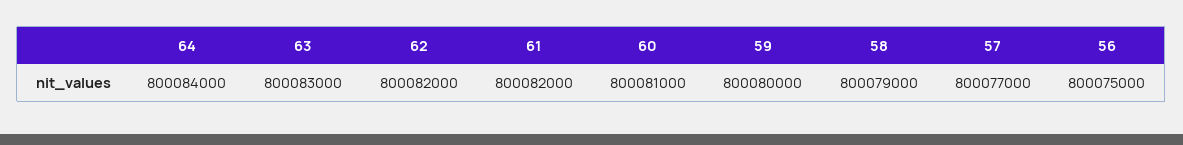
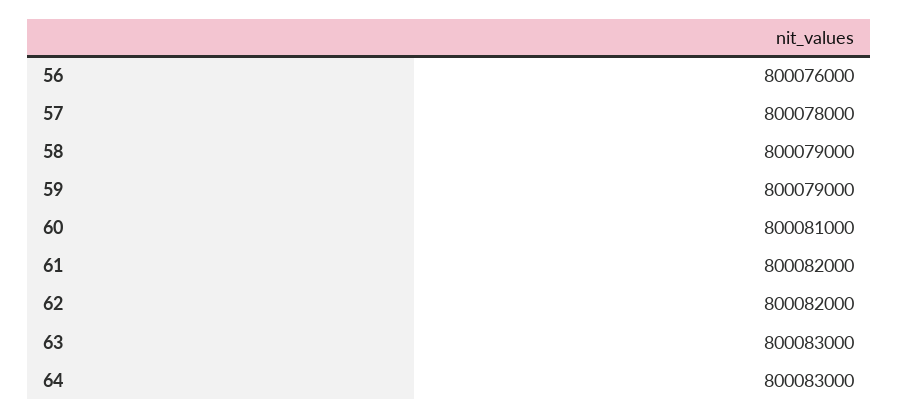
  {
-   "64": 800084000,
+   "64": 800083000,
    "63": 800083000,
    "62": 800082000,
    "61": 800082000,
    "60": 800081000,
-   "59": 800080000,
+   "59": 800079000,
    "58": 800079000,
-   "57": 800077000,
+   "57": 800078000,
-   "56": 800075000
+   "56": 800076000
  }

